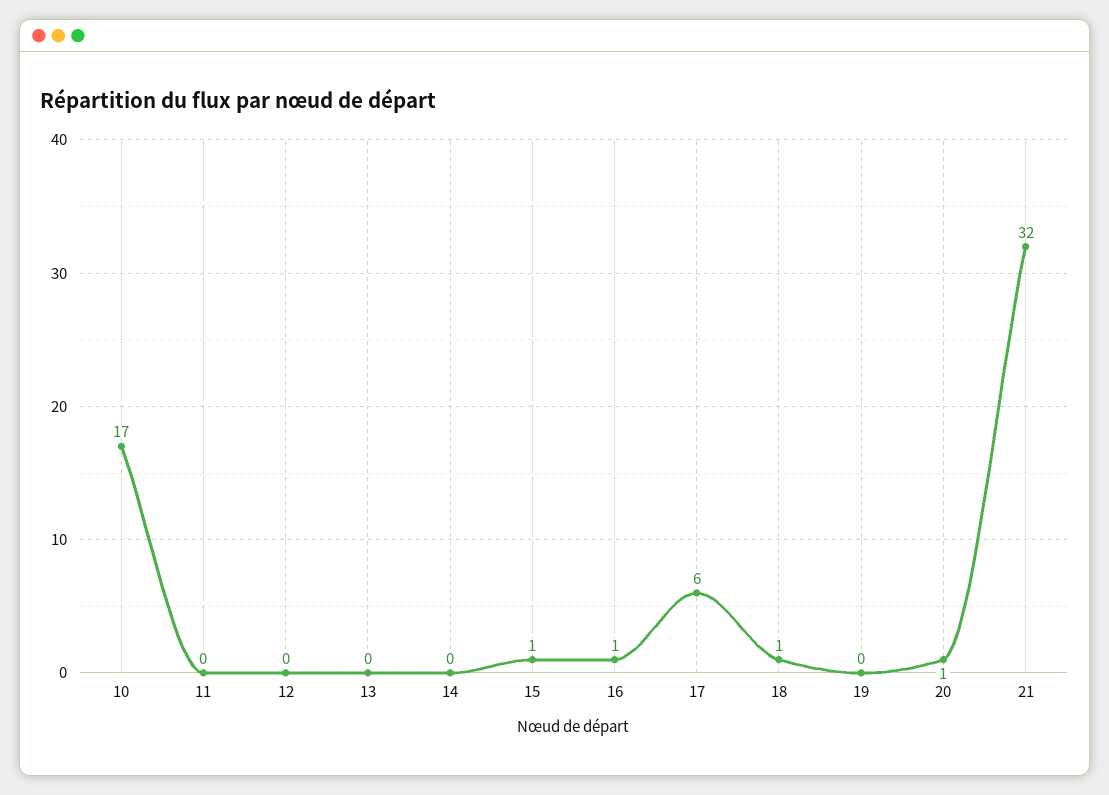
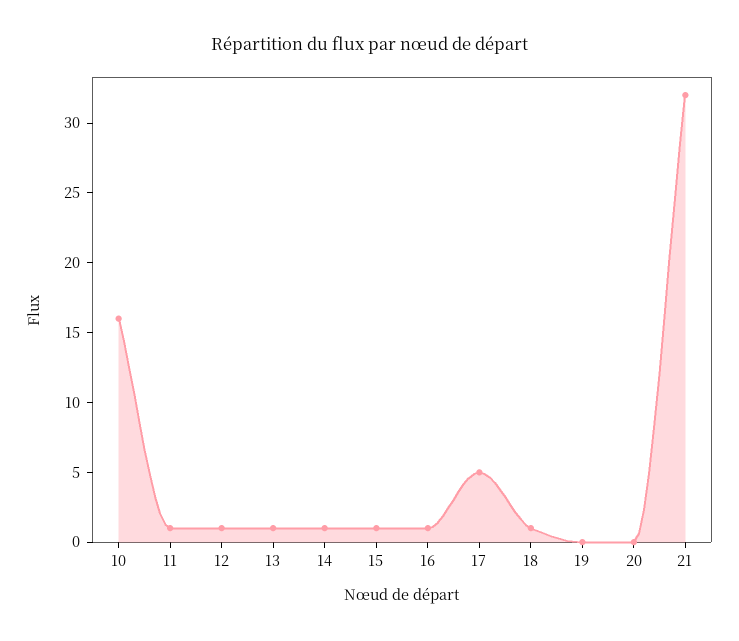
  {
-   "10": 17,
+   "10": 16,
-   "11": 0,
+   "11": 1,
-   "12": 0,
+   "12": 1,
-   "13": 0,
+   "13": 1,
-   "14": 0,
+   "14": 1,
    "15": 1,
    "16": 1,
-   "17": 6,
+   "17": 5,
    "18": 1,
    "19": 0,
-   "20": 1,
+   "20": 0,
    "21": 32
  }

